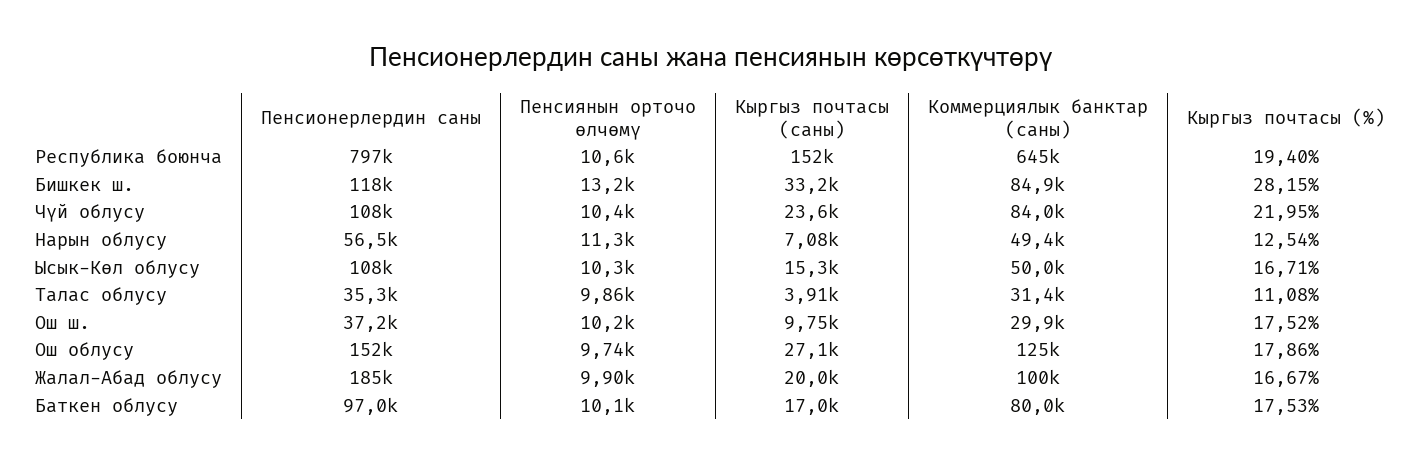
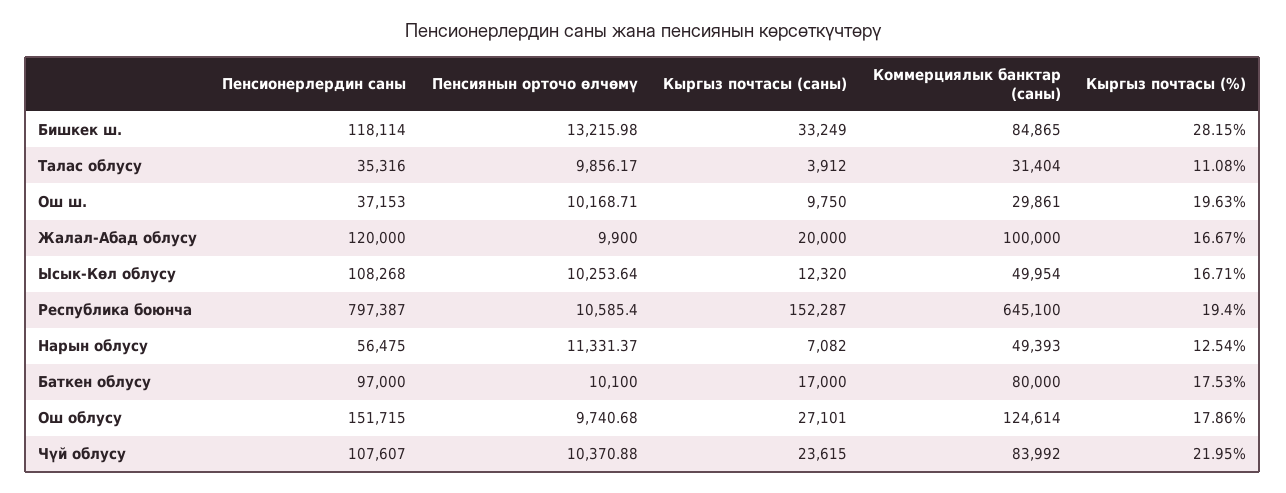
  {
    "Пенсионерлердин саны": {
      "Республика боюнча": 797387,
      "Бишкек ш.": 118114,
      "Чүй облусу": 107607,
      "Нарын облусу": 56475,
      "Ысык-Көл облусу": 108268,
      "Талас облусу": 35316,
      "Ош ш.": 37153,
      "Ош облусу": 151715,
-     "Жалал-Абад облусу": 185000,
+     "Жалал-Абад облусу": 120000,
      "Баткен облусу": 97000
    },
    "Пенсиянын орточо өлчөмү": {
      "Республика боюнча": 10585.4,
      "Бишкек ш.": 13215.98,
      "Чүй облусу": 10370.88,
      "Нарын облусу": 11331.37,
      "Ысык-Көл облусу": 10253.64,
      "Талас облусу": 9856.17,
      "Ош ш.": 10168.71,
      "Ош облусу": 9740.68,
      "Жалал-Абад облусу": 9900,
      "Баткен облусу": 10100
    },
    "Кыргыз почтасы (саны)": {
      "Республика боюнча": 152287,
      "Бишкек ш.": 33249,
      "Чүй облусу": 23615,
      "Нарын облусу": 7082,
-     "Ысык-Көл облусу": 15300,
+     "Ысык-Көл облусу": 12320,
      "Талас облусу": 3912,
      "Ош ш.": 9750,
      "Ош облусу": 27101,
      "Жалал-Абад облусу": 20000,
      "Баткен облусу": 17000
    },
    "Коммерциялык банктар (саны)": {
      "Республика боюнча": 645100,
      "Бишкек ш.": 84865,
      "Чүй облусу": 83992,
      "Нарын облусу": 49393,
      "Ысык-Көл облусу": 49954,
      "Талас облусу": 31404,
      "Ош ш.": 29861,
      "Ош облусу": 124614,
      "Жалал-Абад облусу": 100000,
      "Баткен облусу": 80000
    },
    "Кыргыз почтасы (%)": {
      "Республика боюнча": 19.4,
      "Бишкек ш.": 28.15,
      "Чүй облусу": 21.95,
      "Нарын облусу": 12.54,
      "Ысык-Көл облусу": 16.71,
      "Талас облусу": 11.08,
-     "Ош ш.": 17.52,
+     "Ош ш.": 19.63,
      "Ош облусу": 17.86,
      "Жалал-Абад облусу": 16.67,
      "Баткен облусу": 17.53
    }
  }

